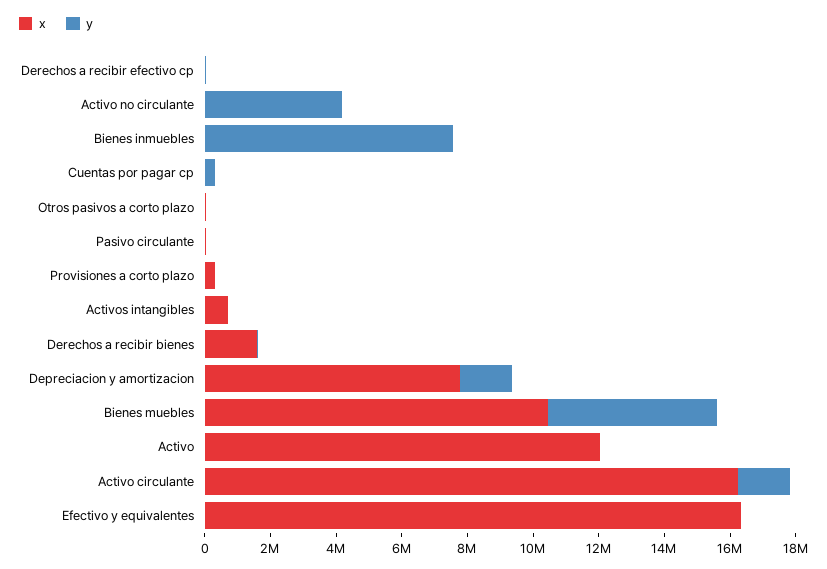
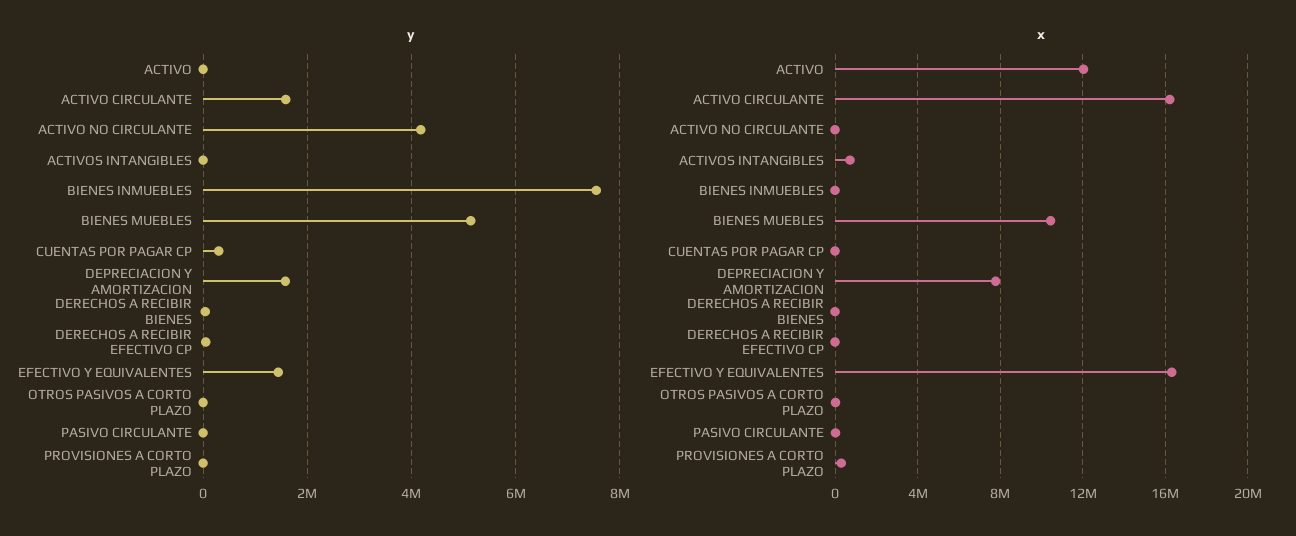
  {
    "x": {
      "Derechos a recibir efectivo cp": 0,
      "Activo no circulante": 0,
      "Bienes inmuebles": 0,
      "Cuentas por pagar cp": 0,
      "Otros pasivos a corto plazo": 0,
      "Pasivo circulante": 0,
      "Provisiones a corto plazo": 500000,
      "Activos intangibles": 500000,
-     "Derechos a recibir bienes": 1500000,
+     "Derechos a recibir bienes": 0,
      "Depreciacion y amortizacion": 8000000,
      "Bienes muebles": 10500000,
      "Activo": 12000000,
      "Activo circulante": 16000000,
      "Efectivo y equivalentes": 16500000
    },
    "y": {
      "Derechos a recibir efectivo cp": 0,
      "Activo no circulante": 4200000,
      "Bienes inmuebles": 7600000,
      "Cuentas por pagar cp": 400000,
      "Otros pasivos a corto plazo": 0,
      "Pasivo circulante": 0,
      "Provisiones a corto plazo": 0,
      "Activos intangibles": 0,
      "Derechos a recibir bienes": 0,
      "Depreciacion y amortizacion": 1600000,
      "Bienes muebles": 5200000,
      "Activo": 0,
      "Activo circulante": 1600000,
-     "Efectivo y equivalentes": 0
+     "Efectivo y equivalentes": 1400000
    }
  }

